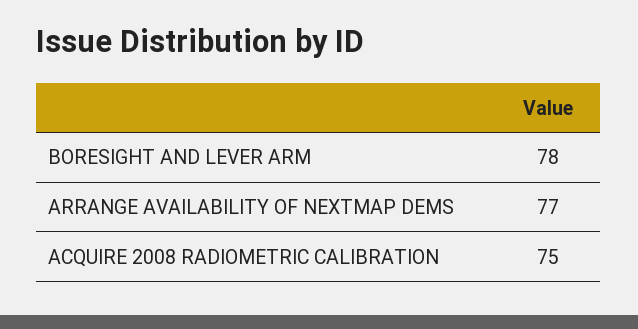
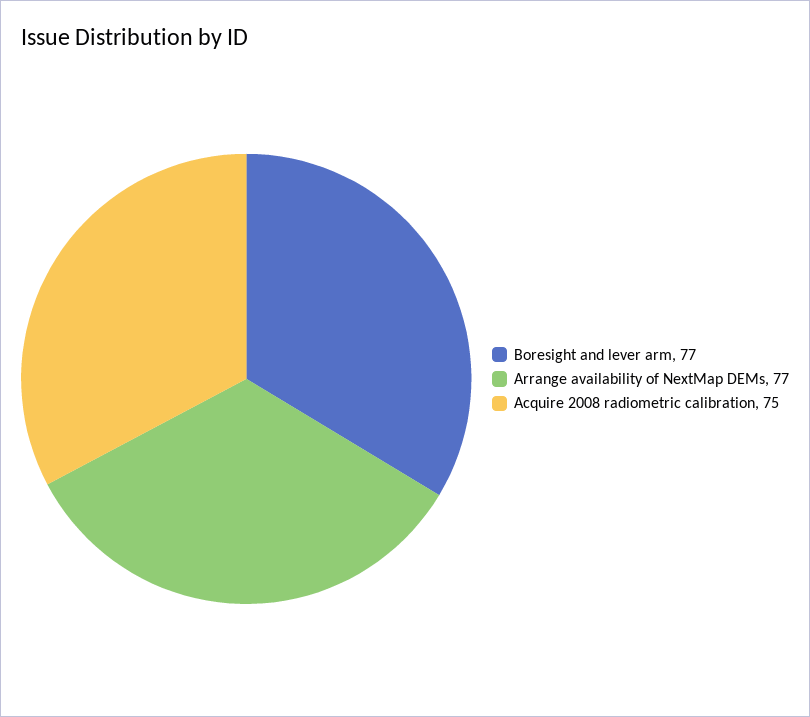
  {
-   "BORESIGHT AND LEVER ARM": 78,
+   "BORESIGHT AND LEVER ARM": 77,
    "ARRANGE AVAILABILITY OF NEXTMAP DEMS": 77,
    "ACQUIRE 2008 RADIOMETRIC CALIBRATION": 75
  }

